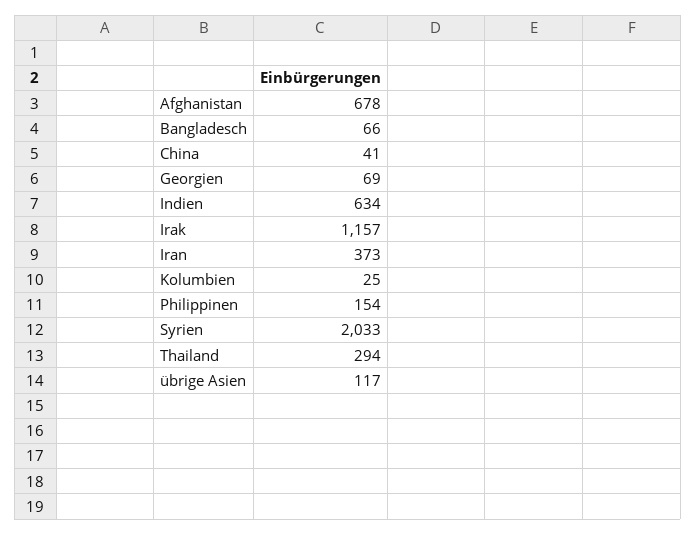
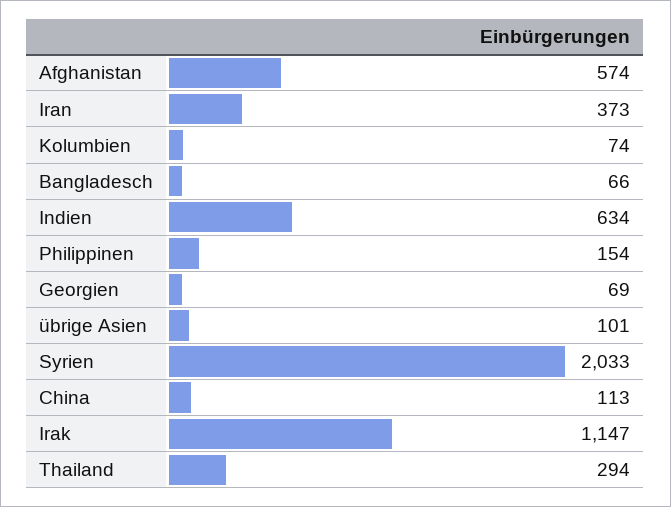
  {
-   "Afghanistan": 678,
+   "Afghanistan": 574,
    "Bangladesch": 66,
-   "China": 41,
+   "China": 113,
    "Georgien": 69,
    "Indien": 634,
-   "Irak": 1157,
+   "Irak": 1147,
    "Iran": 373,
-   "Kolumbien": 25,
+   "Kolumbien": 74,
    "Philippinen": 154,
    "Syrien": 2033,
    "Thailand": 294,
-   "übrige Asien": 117
+   "übrige Asien": 101
  }

